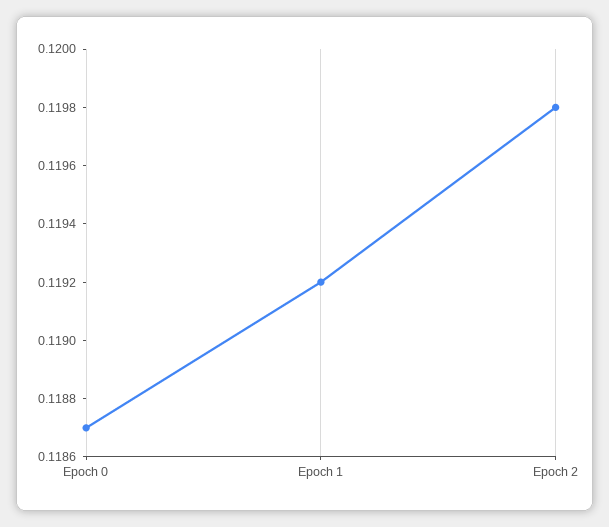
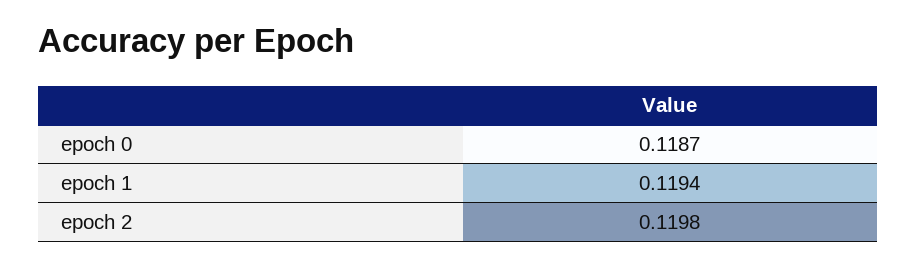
  {
    "Epoch 0": 0.1187,
-   "Epoch 1": 0.1192,
+   "Epoch 1": 0.1194,
    "Epoch 2": 0.1198
  }

